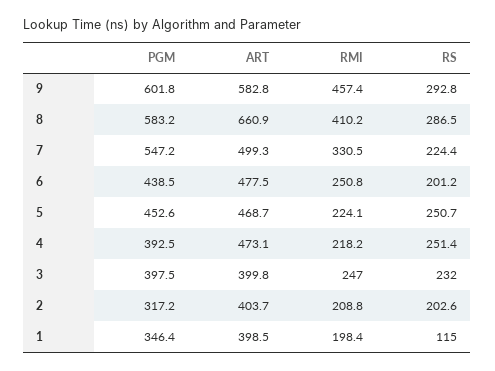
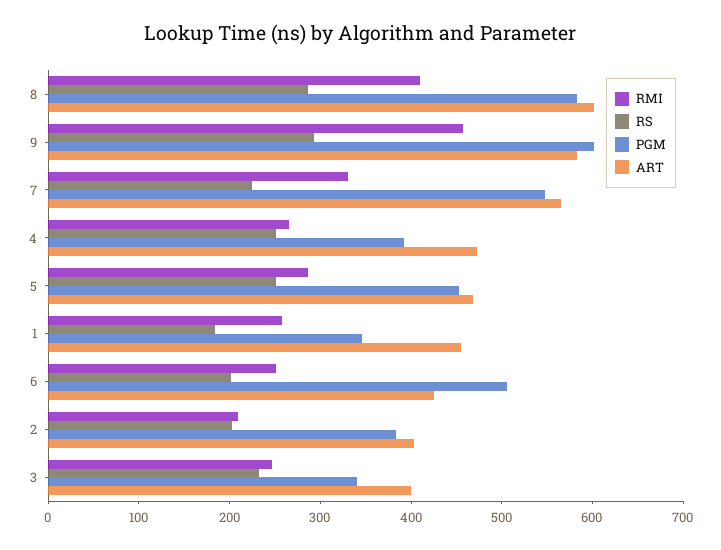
  {
    "PGM": {
      "9": 601.8,
      "8": 583.2,
      "7": 547.2,
-     "6": 438.5,
+     "6": 500,
      "5": 452.6,
      "4": 392.5,
-     "3": 397.5,
+     "3": 340,
-     "2": 317.2,
+     "2": 380,
      "1": 346.4
    },
    "ART": {
      "9": 582.8,
-     "8": 660.9,
+     "8": 600,
-     "7": 499.3,
+     "7": 560,
-     "6": 477.5,
+     "6": 420,
      "5": 468.7,
      "4": 473.1,
      "3": 399.8,
      "2": 403.7,
-     "1": 398.5
+     "1": 460
    },
    "RMI": {
      "9": 457.4,
      "8": 410.2,
      "7": 330.5,
      "6": 250.8,
-     "5": 224.1,
+     "5": 280,
-     "4": 218.2,
+     "4": 260,
      "3": 247,
      "2": 208.8,
-     "1": 198.4
+     "1": 260
    },
    "RS": {
      "9": 292.8,
      "8": 286.5,
      "7": 224.4,
      "6": 201.2,
      "5": 250.7,
      "4": 251.4,
      "3": 232,
      "2": 202.6,
-     "1": 115
+     "1": 180
    }
  }

